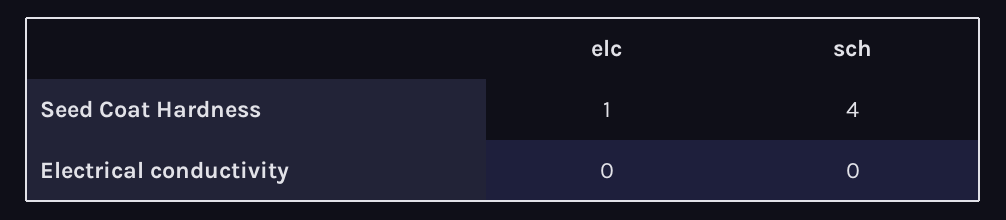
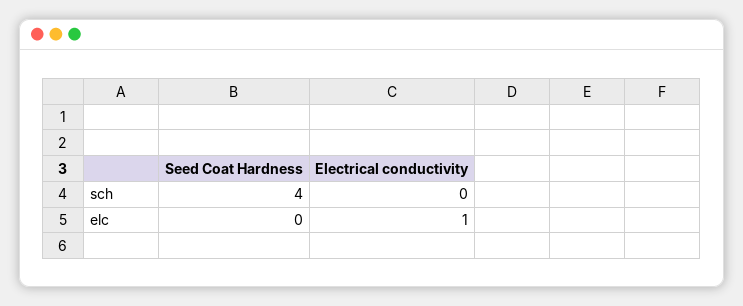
  {
    "elc": {
-     "Seed Coat Hardness": 1,
+     "Seed Coat Hardness": 0,
-     "Electrical conductivity": 0
+     "Electrical conductivity": 1
    },
    "sch": {
      "Seed Coat Hardness": 4,
      "Electrical conductivity": 0
    }
  }

